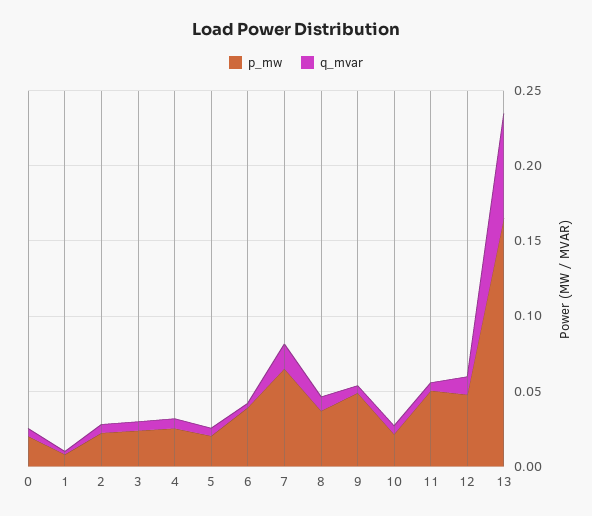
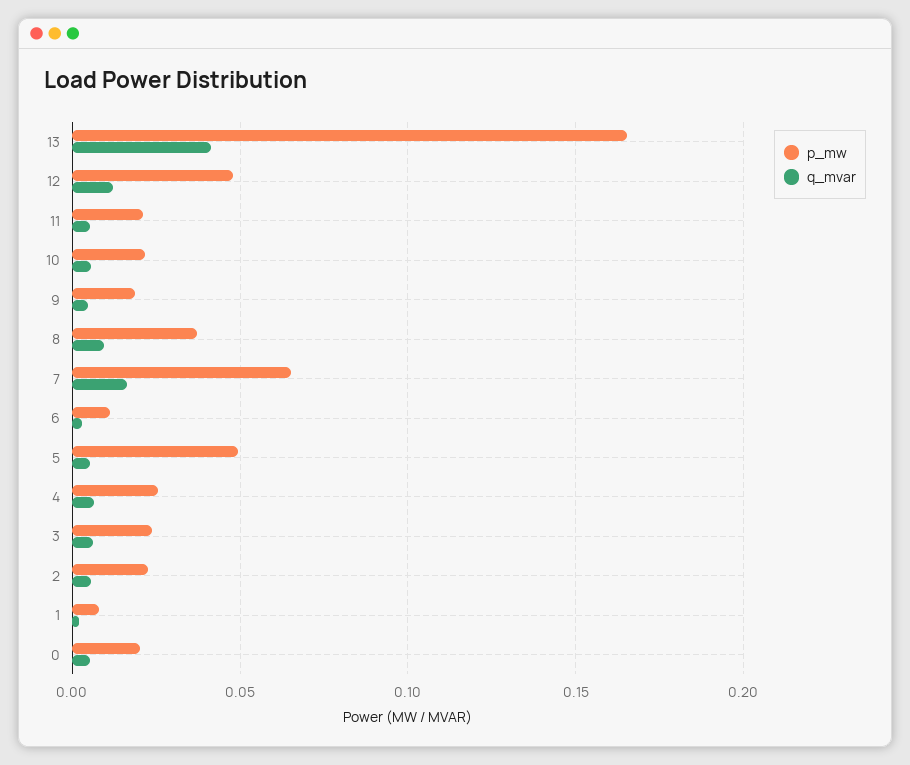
  {
    "p_mw": {
      "0": 0.02,
      "1": 0.01,
      "2": 0.02,
      "3": 0.025,
      "4": 0.025,
-     "5": 0.02,
+     "5": 0.05,
-     "6": 0.04,
+     "6": 0.01,
      "7": 0.065,
      "8": 0.035,
-     "9": 0.05,
+     "9": 0.02,
      "10": 0.02,
-     "11": 0.05,
+     "11": 0.02,
      "12": 0.05,
      "13": 0.165
    },
    "q_mvar": {
      "0": 0.005,
      "1": 0,
      "2": 0.005,
      "3": 0.005,
      "4": 0.005,
      "5": 0.005,
      "6": 0.005,
      "7": 0.015,
      "8": 0.01,
      "9": 0.005,
      "10": 0.005,
      "11": 0.005,
      "12": 0.01,
-     "13": 0.07
+     "13": 0.04
    }
  }

